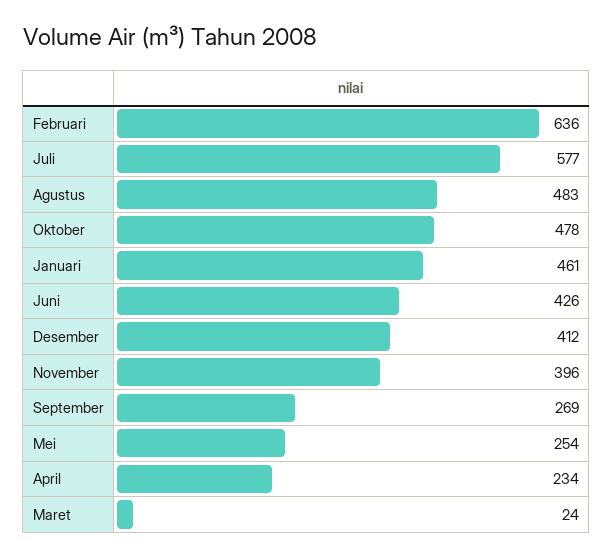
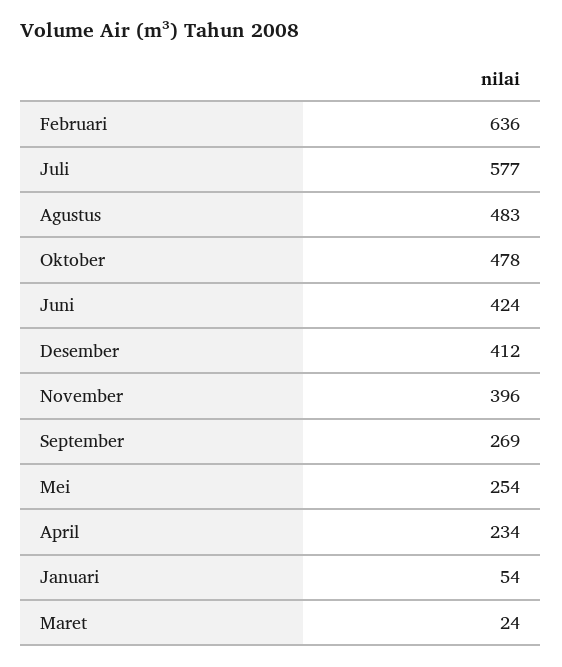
  {
    "Februari": 636,
    "Juli": 577,
    "Agustus": 483,
    "Oktober": 478,
-   "Januari": 461,
+   "Januari": 54,
-   "Juni": 426,
+   "Juni": 424,
    "Desember": 412,
    "November": 396,
    "September": 269,
    "Mei": 254,
    "April": 234,
    "Maret": 24
  }

